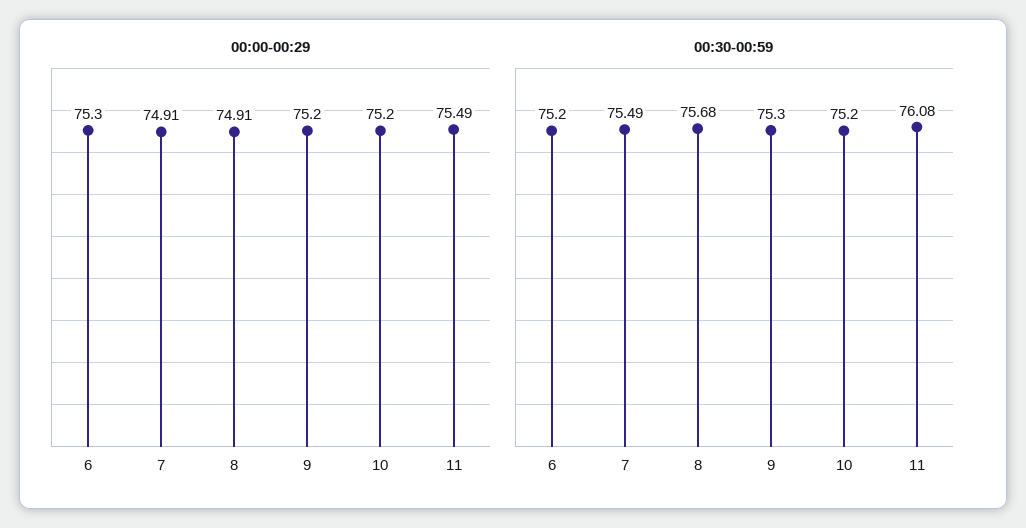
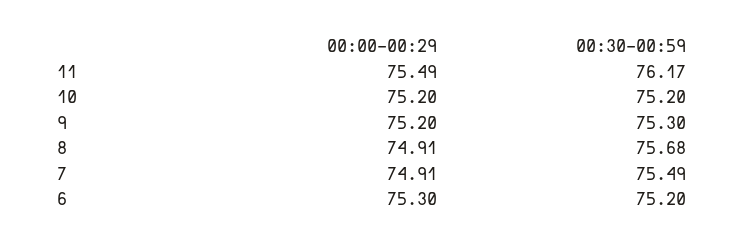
  {
    "00:00-00:29": {
      "6": 75.3,
      "7": 74.91,
      "8": 74.91,
      "9": 75.2,
      "10": 75.2,
      "11": 75.49
    },
    "00:30-00:59": {
      "6": 75.2,
      "7": 75.49,
      "8": 75.68,
      "9": 75.3,
      "10": 75.2,
-     "11": 76.08
+     "11": 76.17
    }
  }

